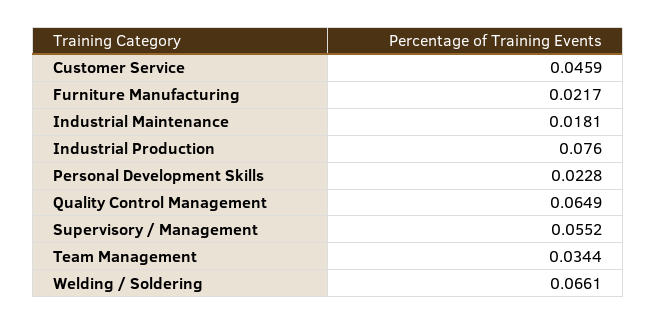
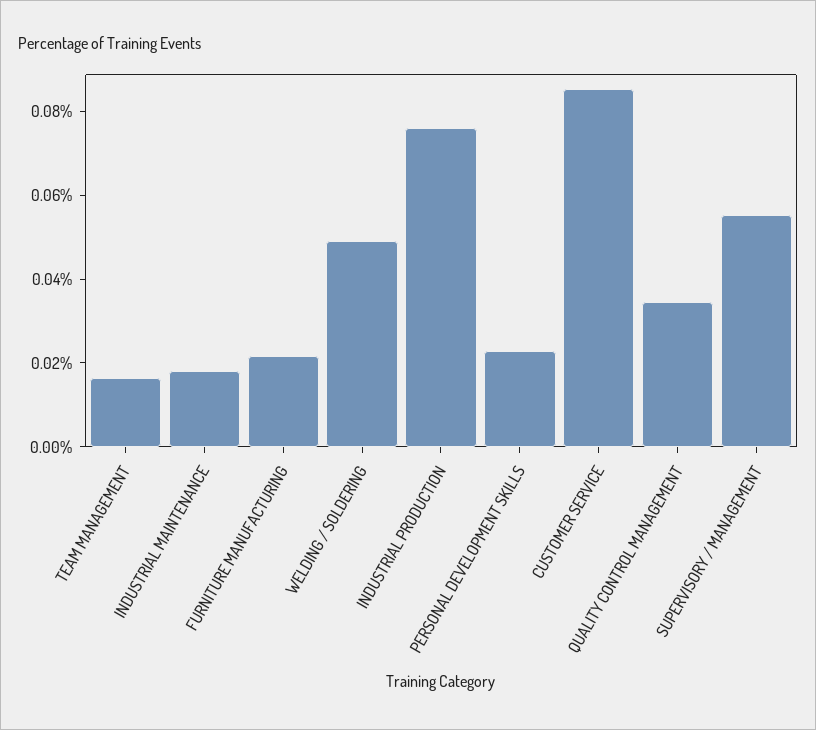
  {
-   "Customer Service": 0.0459,
+   "Customer Service": 0.085,
    "Furniture Manufacturing": 0.0217,
    "Industrial Maintenance": 0.0181,
    "Industrial Production": 0.076,
    "Personal Development Skills": 0.0228,
-   "Quality Control Management": 0.0649,
+   "Quality Control Management": 0.035,
    "Supervisory / Management": 0.0552,
-   "Team Management": 0.0344,
+   "Team Management": 0.015,
-   "Welding / Soldering": 0.0661
+   "Welding / Soldering": 0.05
  }

